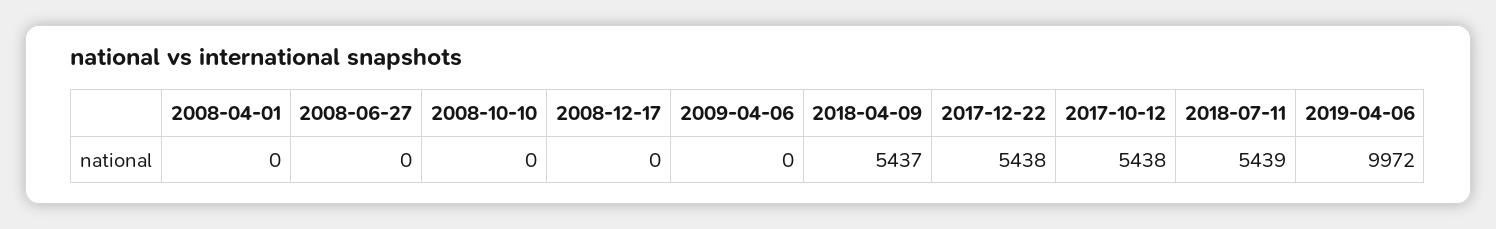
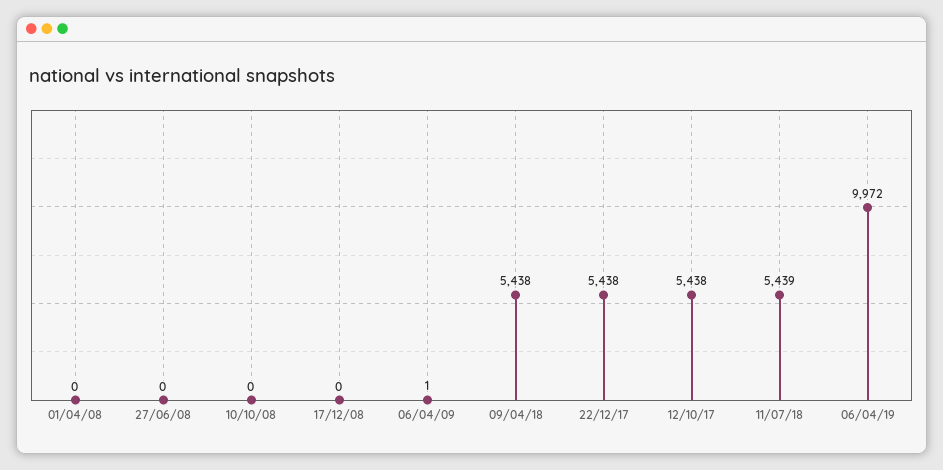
  {
    "2008-04-01": 0,
    "2008-06-27": 0,
    "2008-10-10": 0,
    "2008-12-17": 0,
-   "2009-04-06": 0,
+   "2009-04-06": 1,
-   "2018-04-09": 5437,
+   "2018-04-09": 5438,
    "2017-12-22": 5438,
    "2017-10-12": 5438,
    "2018-07-11": 5439,
    "2019-04-06": 9972
  }

